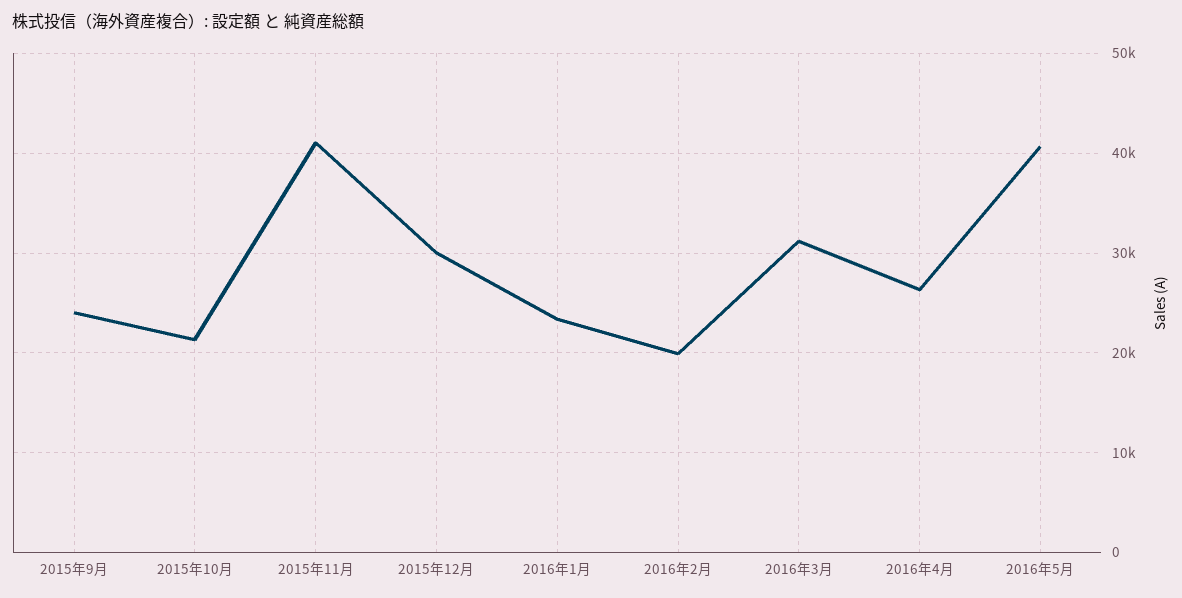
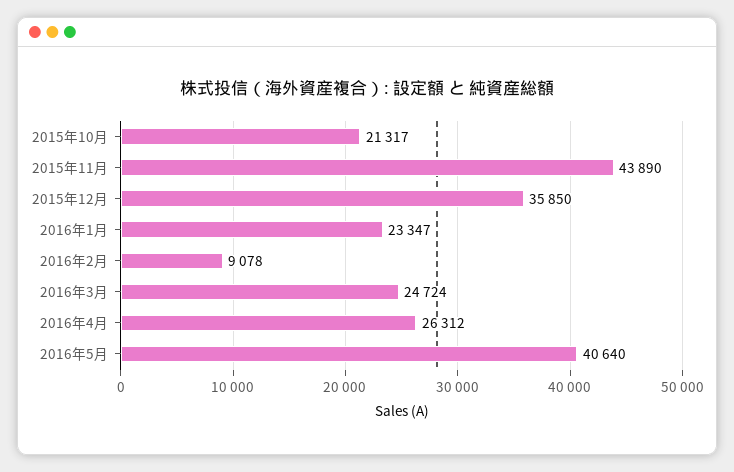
  {
-   "2015年9月": 24000,
    "2015年10月": 21317,
-   "2015年11月": 41000,
+   "2015年11月": 43890,
-   "2015年12月": 30000,
+   "2015年12月": 35850,
    "2016年1月": 23347,
-   "2016年2月": 20000,
+   "2016年2月": 9078,
-   "2016年3月": 31000,
+   "2016年3月": 24724,
    "2016年4月": 26312,
    "2016年5月": 40640
  }

